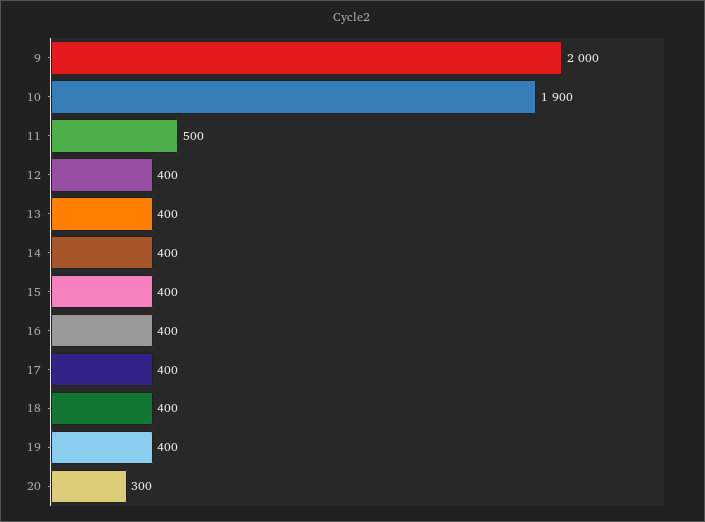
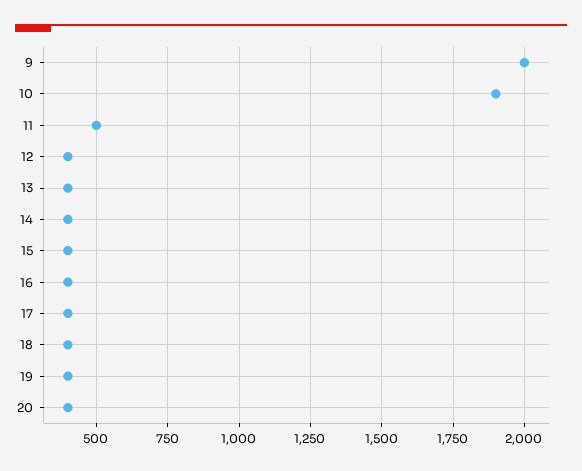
  {
    "9": 2000,
    "10": 1900,
    "11": 500,
    "12": 400,
    "13": 400,
    "14": 400,
    "15": 400,
    "16": 400,
    "17": 400,
    "18": 400,
    "19": 400,
-   "20": 300
+   "20": 400
  }

